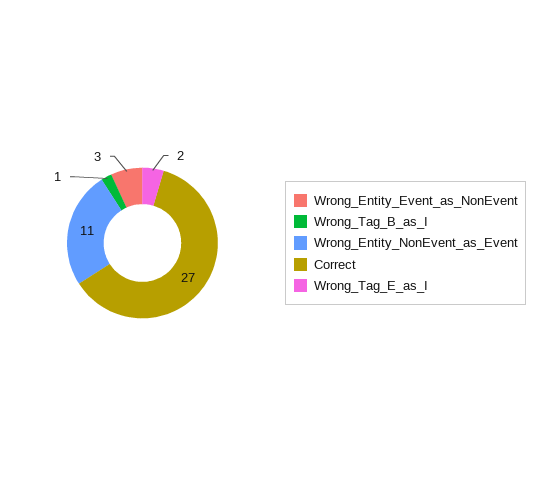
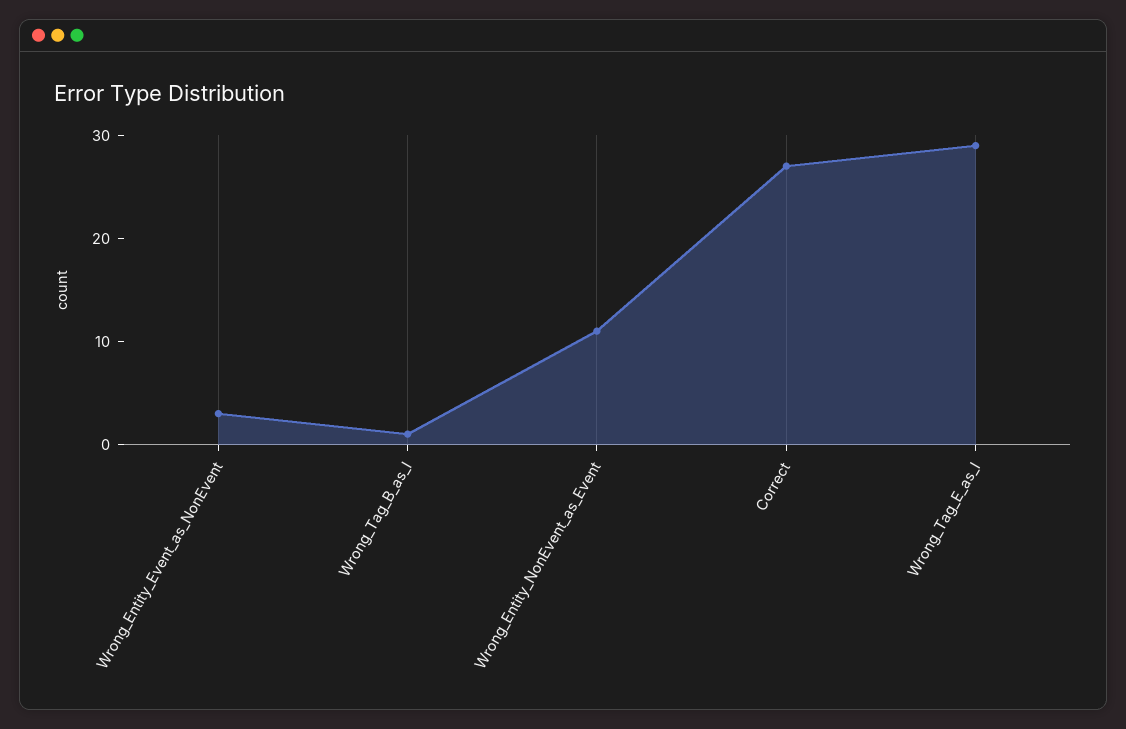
  {
    "Wrong_Entity_Event_as_NonEvent": 3,
    "Wrong_Tag_B_as_I": 1,
    "Wrong_Entity_NonEvent_as_Event": 11,
    "Correct": 27,
-   "Wrong_Tag_E_as_I": 2
+   "Wrong_Tag_E_as_I": 29
  }

